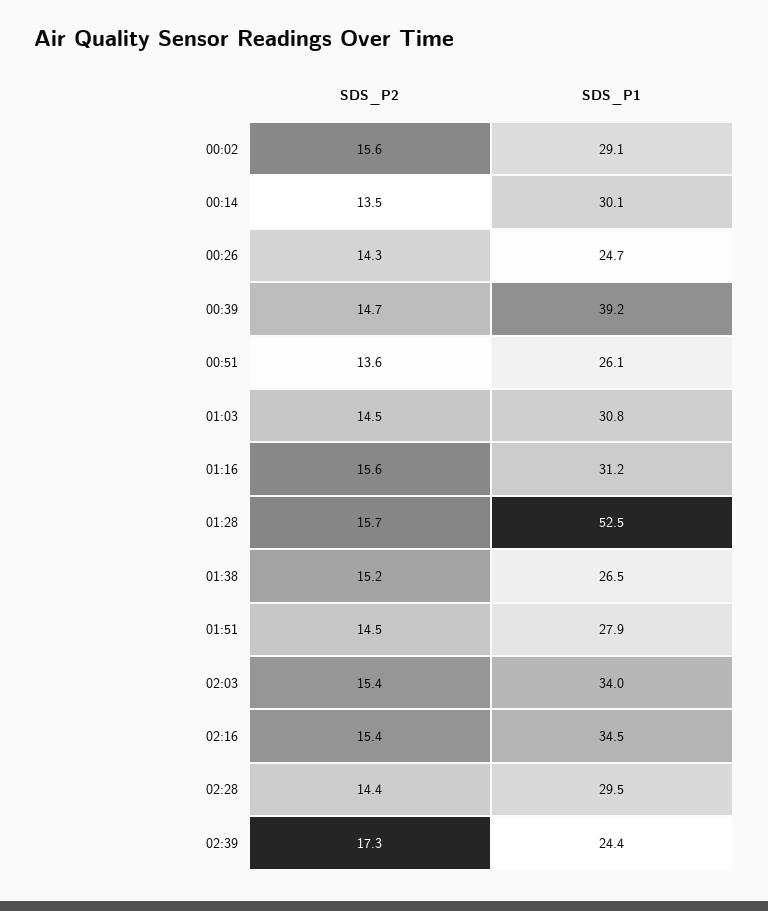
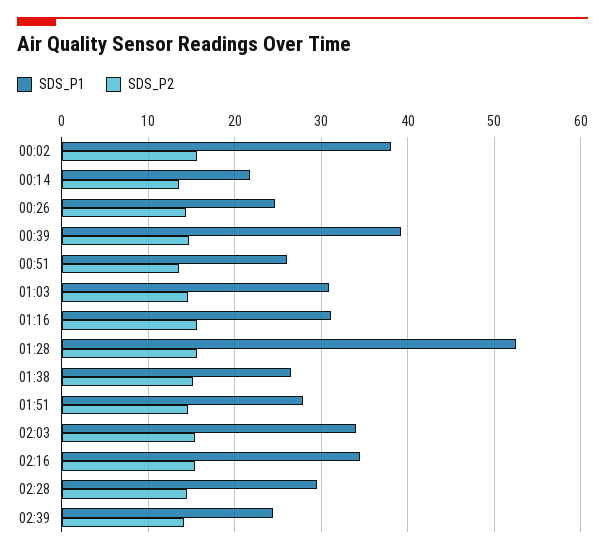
  {
    "SDS_P2": {
      "00:02": 15.6,
      "00:14": 13.5,
      "00:26": 14.3,
      "00:39": 14.7,
      "00:51": 13.6,
      "01:03": 14.5,
      "01:16": 15.6,
      "01:28": 15.7,
      "01:38": 15.2,
      "01:51": 14.5,
      "02:03": 15.4,
      "02:16": 15.4,
      "02:28": 14.4,
-     "02:39": 17.3
+     "02:39": 14
    },
    "SDS_P1": {
-     "00:02": 29.1,
+     "00:02": 38,
-     "00:14": 30.1,
+     "00:14": 22,
      "00:26": 24.7,
      "00:39": 39.2,
      "00:51": 26.1,
      "01:03": 30.8,
      "01:16": 31.2,
      "01:28": 52.5,
      "01:38": 26.5,
      "01:51": 27.9,
      "02:03": 34,
      "02:16": 34.5,
      "02:28": 29.5,
      "02:39": 24.4
    }
  }

